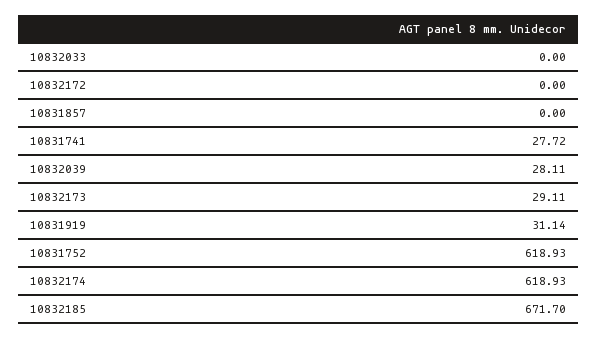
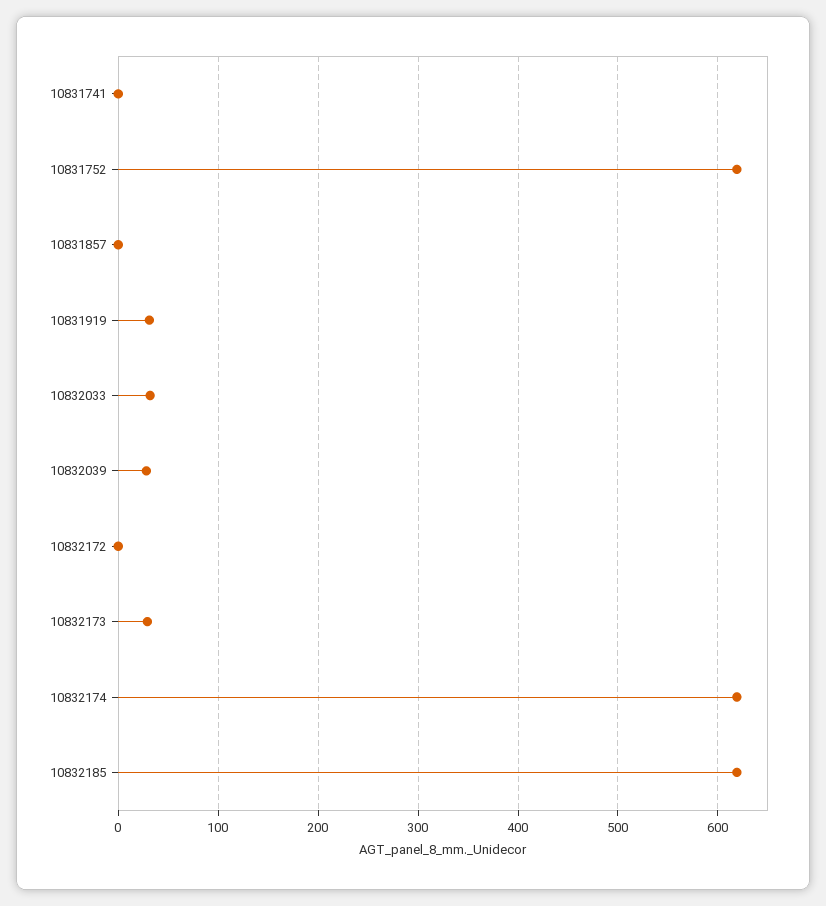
  {
-   "10832033": 0,
+   "10832033": 30,
    "10832172": 0,
    "10831857": 0,
-   "10831741": 27.72,
+   "10831741": 0,
    "10832039": 28.11,
    "10832173": 29.11,
    "10831919": 31.14,
    "10831752": 618.93,
    "10832174": 618.93,
-   "10832185": 671.7
+   "10832185": 620
  }

